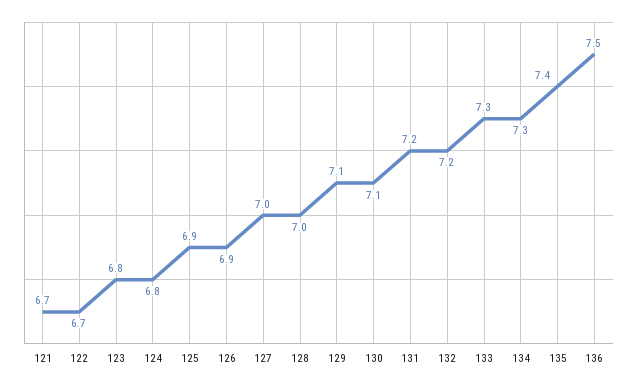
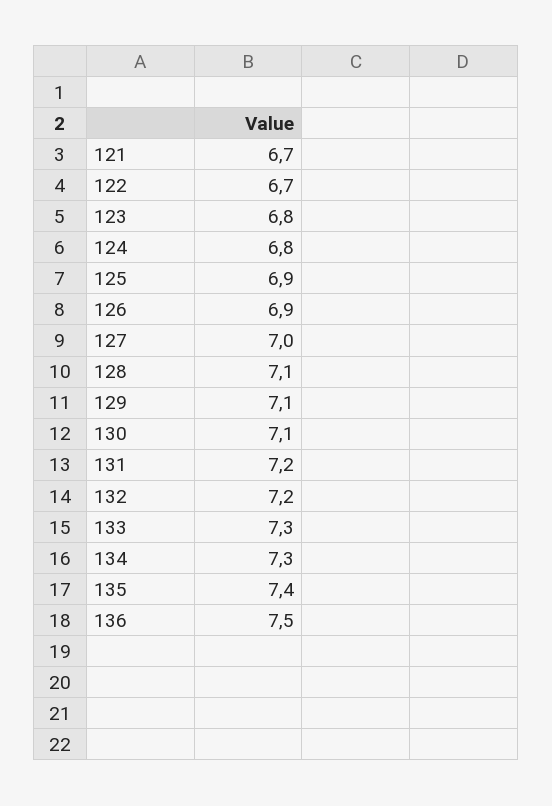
  {
    "121": 6.7,
    "122": 6.7,
    "123": 6.8,
    "124": 6.8,
    "125": 6.9,
    "126": 6.9,
    "127": 7,
-   "128": 7,
+   "128": 7.1,
    "129": 7.1,
    "130": 7.1,
    "131": 7.2,
    "132": 7.2,
    "133": 7.3,
    "134": 7.3,
    "135": 7.4,
    "136": 7.5
  }

